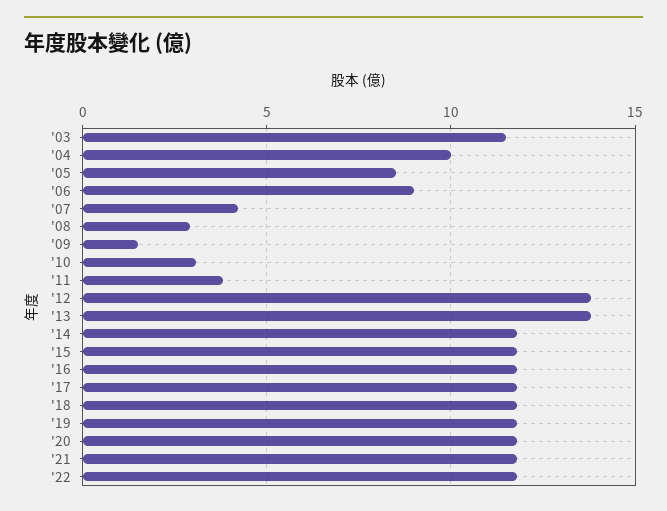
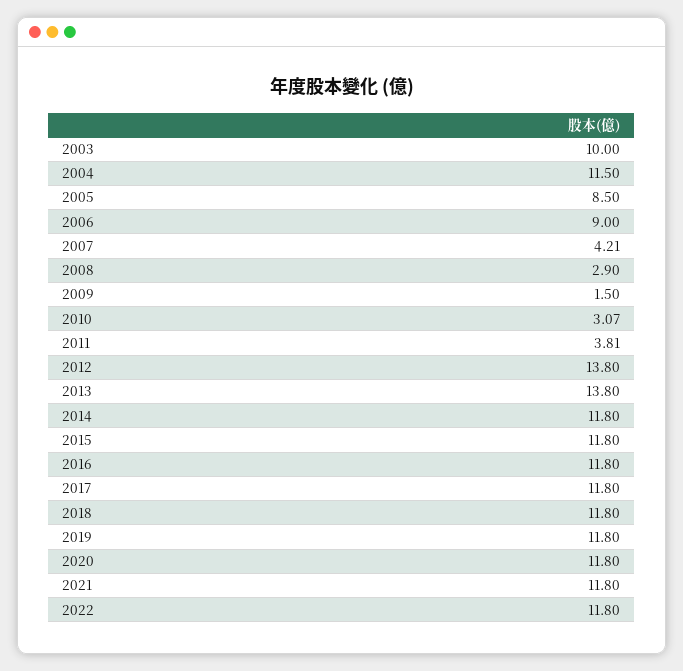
  {
-   "'03": 11.5,
+   "'03": 10,
-   "'04": 10,
+   "'04": 11.5,
    "'05": 8.5,
    "'06": 9,
    "'07": 4.21,
    "'08": 2.9,
    "'09": 1.5,
    "'10": 3.07,
    "'11": 3.81,
    "'12": 13.8,
    "'13": 13.8,
    "'14": 11.8,
    "'15": 11.8,
    "'16": 11.8,
    "'17": 11.8,
    "'18": 11.8,
    "'19": 11.8,
    "'20": 11.8,
    "'21": 11.8,
    "'22": 11.8
  }

